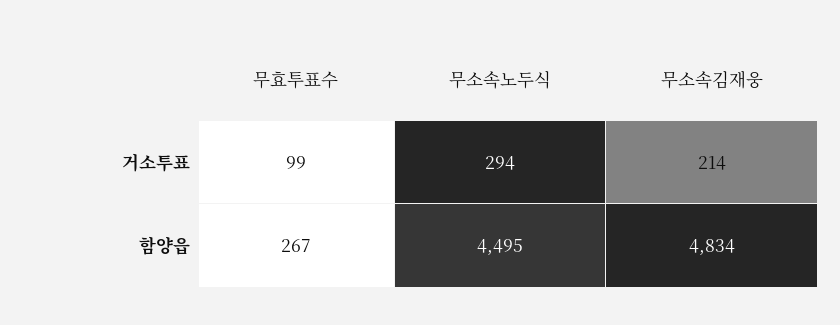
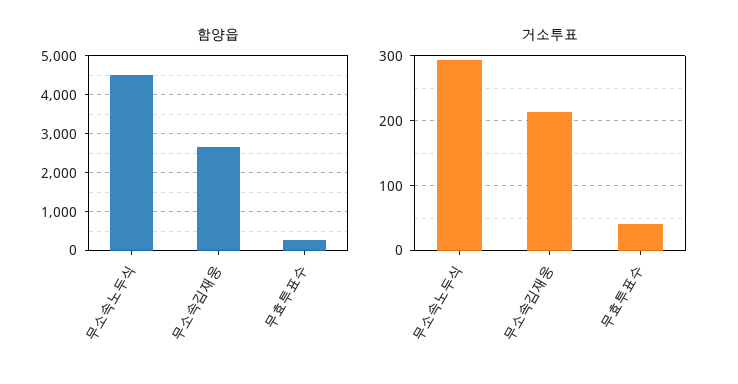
  {
    "거소투표": {
-     "무효투표수": 99,
+     "무효투표수": 40,
      "무소속노두식": 294,
      "무소속김재웅": 214
    },
    "함양읍": {
      "무효투표수": 267,
      "무소속노두식": 4495,
-     "무소속김재웅": 4834
+     "무소속김재웅": 2600
    }
  }

